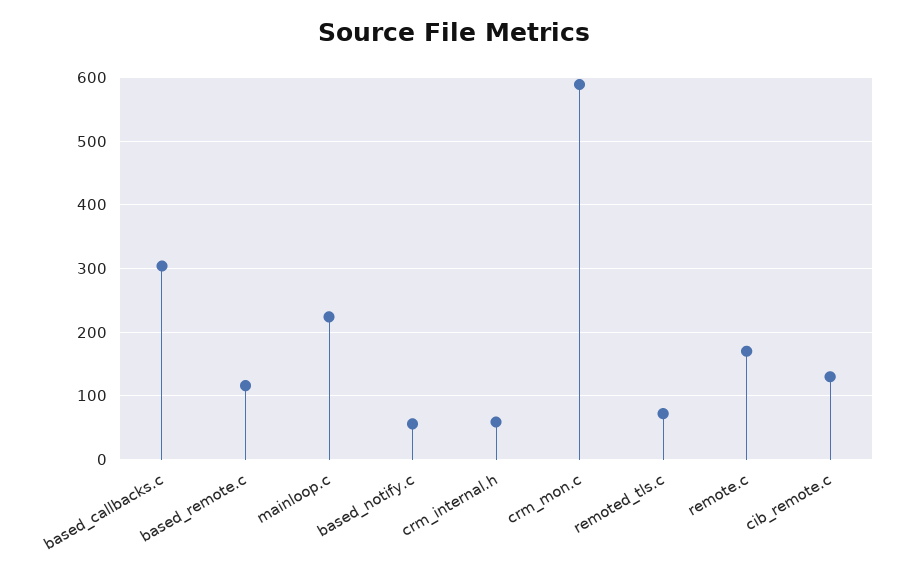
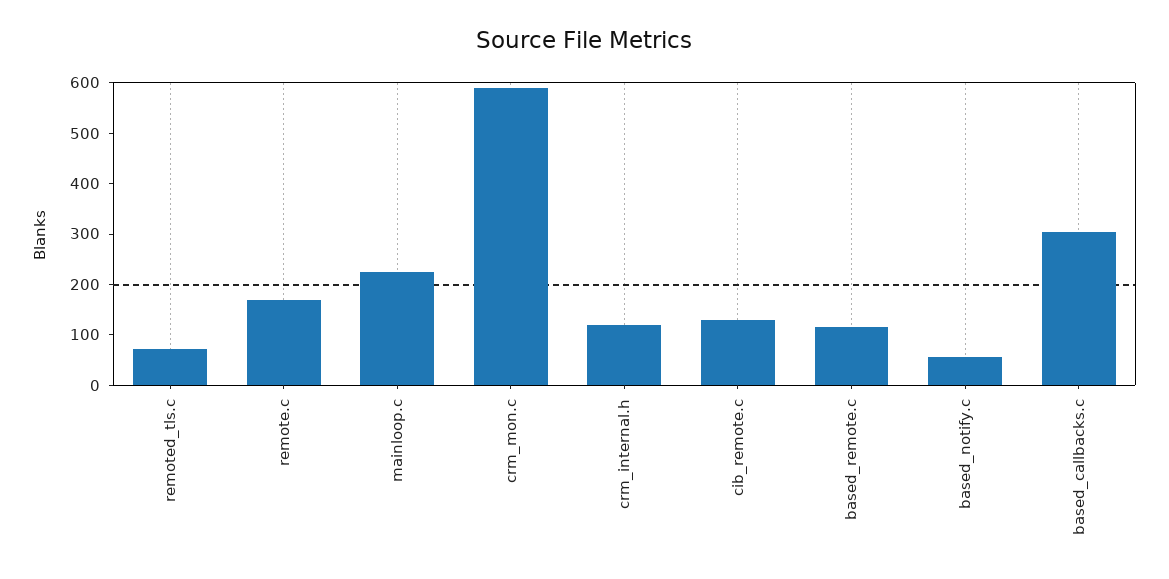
  {
    "based_callbacks.c": 300,
    "based_remote.c": 120,
    "mainloop.c": 220,
    "based_notify.c": 60,
-   "crm_internal.h": 60,
+   "crm_internal.h": 120,
    "crm_mon.c": 590,
    "remoted_tls.c": 70,
    "remote.c": 170,
    "cib_remote.c": 130
  }

